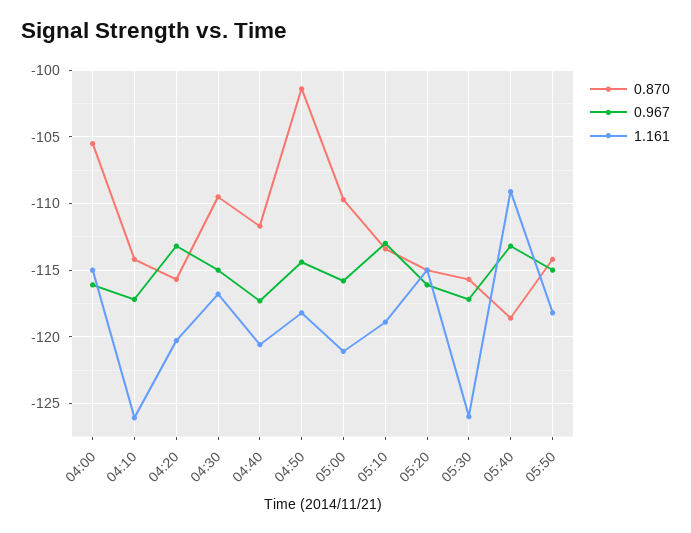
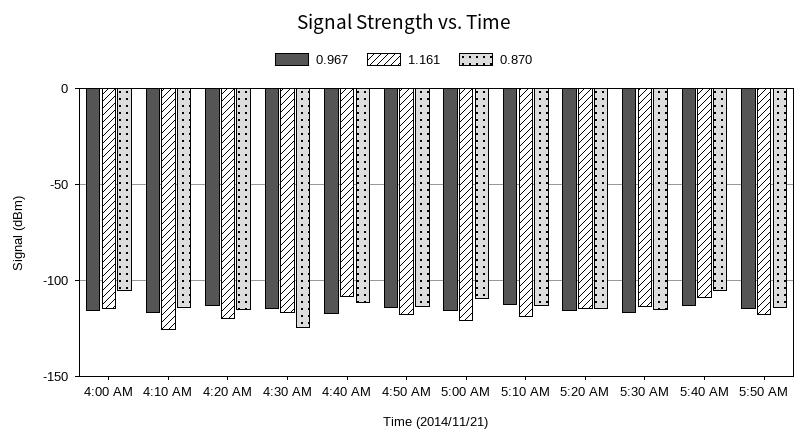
  {
    "0.870": {
      "04:00": -105.5,
      "04:10": -114,
      "04:20": -115.5,
-     "04:30": -109.5,
+     "04:30": -125,
      "04:40": -111.5,
-     "04:50": -101.5,
+     "04:50": -115,
      "05:00": -109.5,
      "05:10": -113.5,
      "05:20": -115,
      "05:30": -115.5,
-     "05:40": -118.5,
+     "05:40": -105,
      "05:50": -114
    },
    "0.967": {
      "04:00": -116,
      "04:10": -117,
      "04:20": -113,
      "04:30": -115,
      "04:40": -117.5,
      "04:50": -114.5,
      "05:00": -116,
      "05:10": -113,
      "05:20": -116,
      "05:30": -117,
      "05:40": -113,
      "05:50": -115
    },
    "1.161": {
      "04:00": -115,
      "04:10": -126,
      "04:20": -120.5,
      "04:30": -117,
-     "04:40": -120.5,
+     "04:40": -110,
      "04:50": -118,
      "05:00": -121,
      "05:10": -119,
      "05:20": -115,
-     "05:30": -126,
+     "05:30": -115,
      "05:40": -109,
      "05:50": -118
    }
  }

